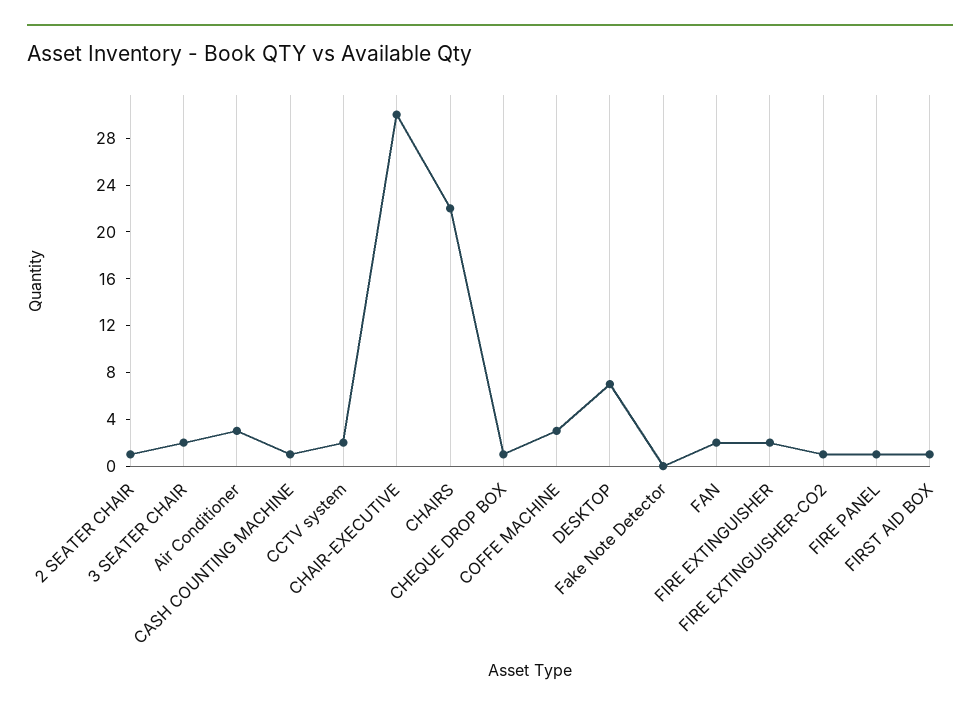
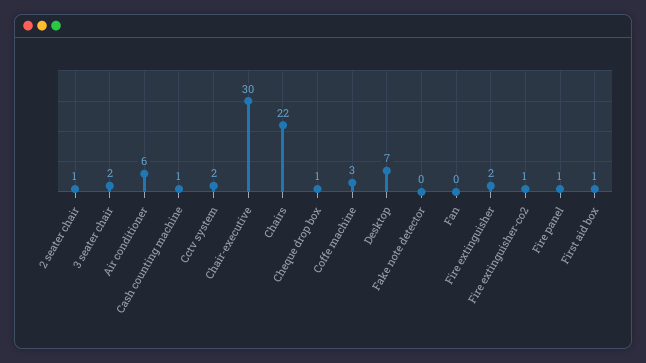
  {
    "2 SEATER CHAIR": 1,
    "3 SEATER CHAIR": 2,
-   "Air Conditioner": 3,
+   "Air Conditioner": 6,
    "CASH COUNTING MACHINE": 1,
    "CCTV system": 2,
    "CHAIR-EXECUTIVE": 30,
    "CHAIRS": 22,
    "CHEQUE DROP BOX": 1,
    "COFFE MACHINE": 3,
    "DESKTOP": 7,
    "Fake Note Detector": 0,
-   "FAN": 2,
+   "FAN": 0,
    "FIRE EXTINGUISHER": 2,
    "FIRE EXTINGUISHER-CO2": 1,
    "FIRE PANEL": 1,
    "FIRST AID BOX": 1
  }

